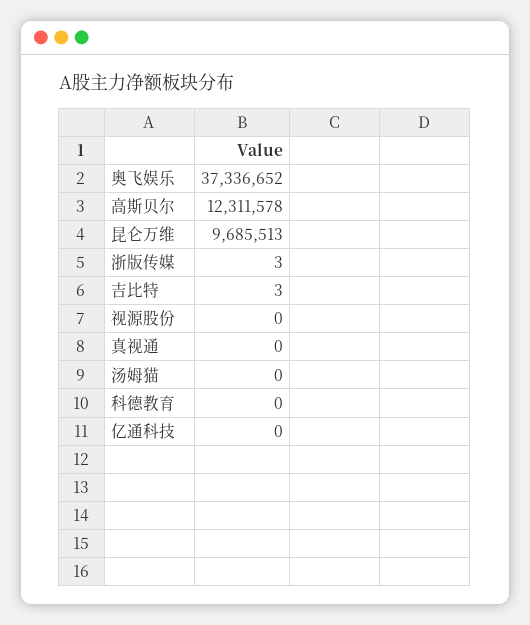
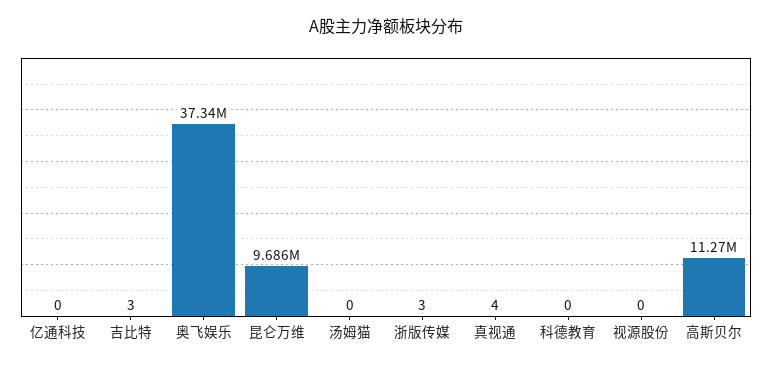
  {
    "奥飞娱乐": 37336652,
-   "高斯贝尔": 12311578,
+   "高斯贝尔": 11270000,
    "昆仑万维": 9685513,
    "浙版传媒": 3,
    "吉比特": 3,
    "视源股份": 0,
-   "真视通": 0,
+   "真视通": 4,
    "汤姆猫": 0,
    "科德教育": 0,
    "亿通科技": 0
  }

